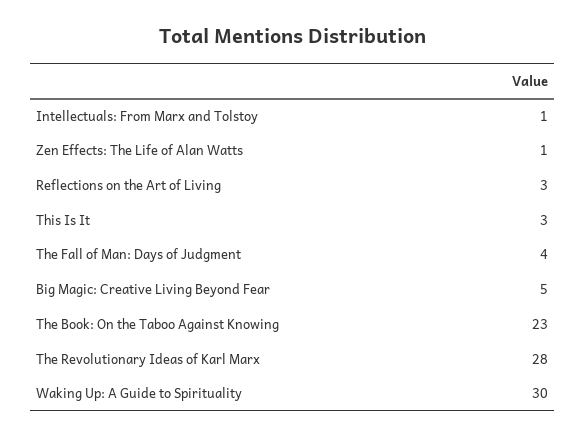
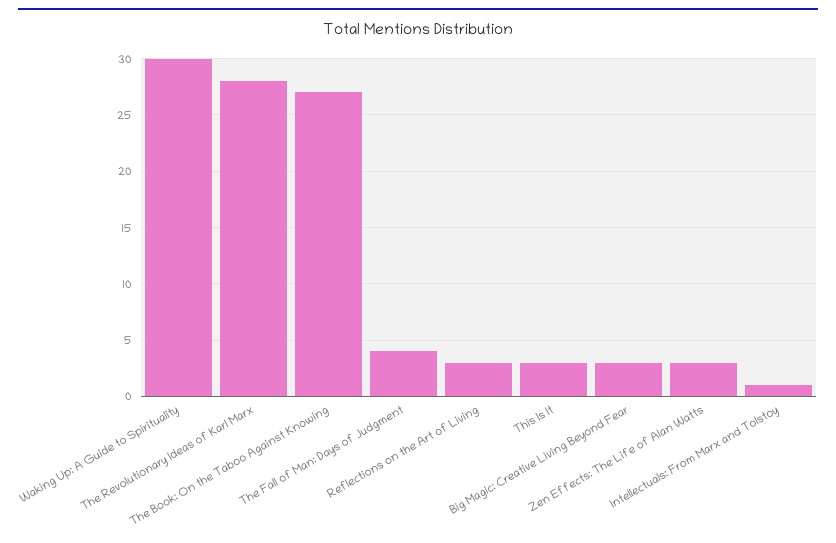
  {
    "Intellectuals: From Marx and Tolstoy": 1,
-   "Zen Effects: The Life of Alan Watts": 1,
+   "Zen Effects: The Life of Alan Watts": 3,
    "Reflections on the Art of Living": 3,
    "This Is It": 3,
    "The Fall of Man: Days of Judgment": 4,
-   "Big Magic: Creative Living Beyond Fear": 5,
+   "Big Magic: Creative Living Beyond Fear": 3,
-   "The Book: On the Taboo Against Knowing": 23,
+   "The Book: On the Taboo Against Knowing": 27,
    "The Revolutionary Ideas of Karl Marx": 28,
    "Waking Up: A Guide to Spirituality": 30
  }

